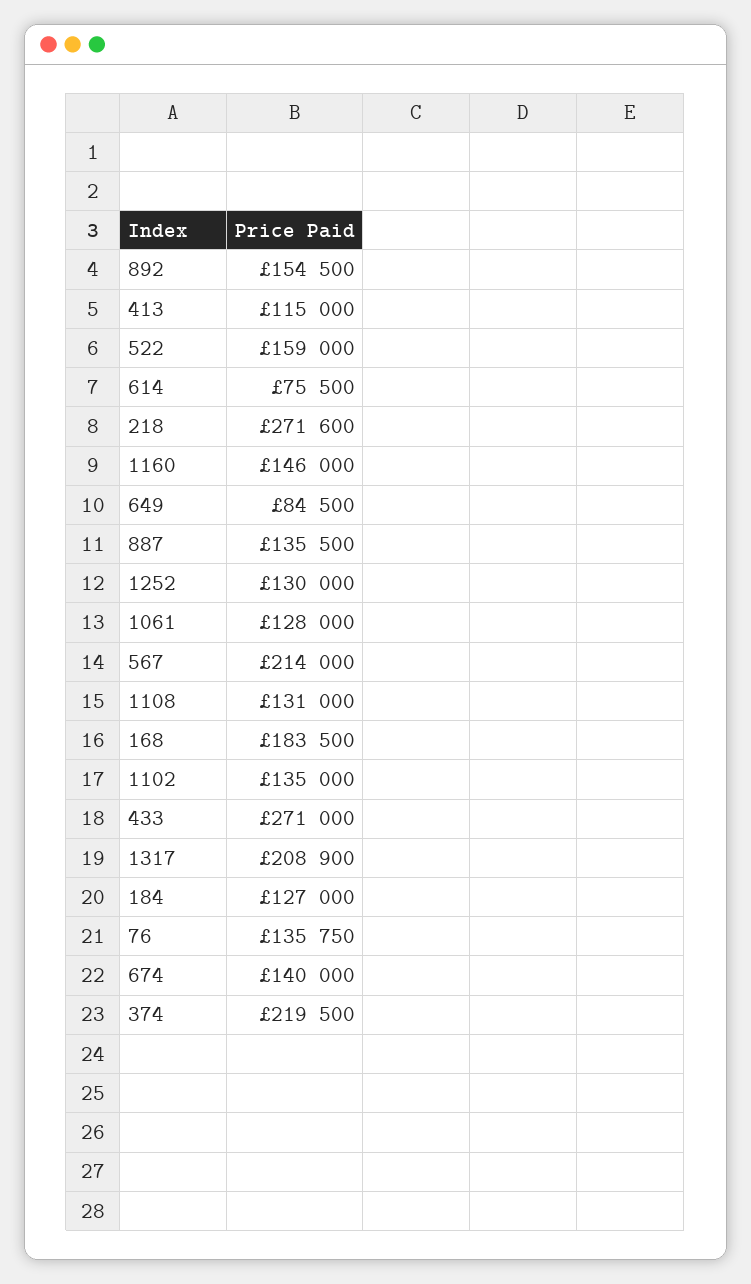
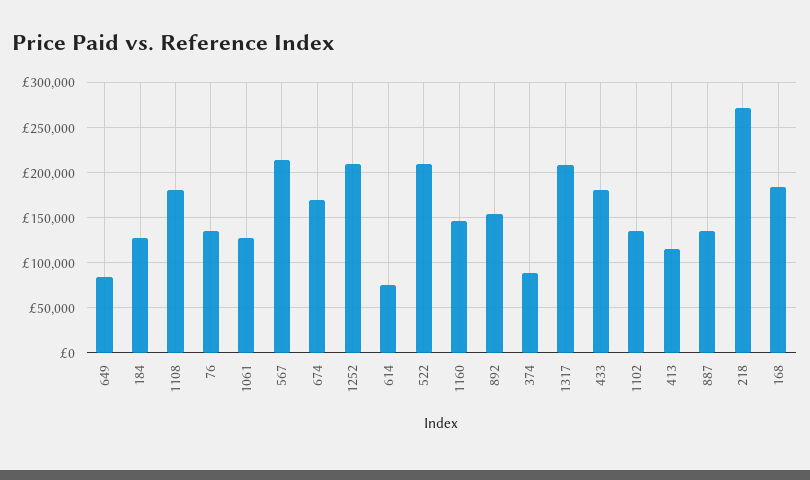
  {
    "892": 154500,
    "413": 115000,
-   "522": 159000,
+   "522": 210000,
    "614": 75500,
    "218": 271600,
    "1160": 146000,
    "649": 84500,
    "887": 135500,
-   "1252": 130000,
+   "1252": 210000,
    "1061": 128000,
    "567": 214000,
-   "1108": 131000,
+   "1108": 180000,
    "168": 183500,
    "1102": 135000,
-   "433": 271000,
+   "433": 180000,
    "1317": 208900,
    "184": 127000,
    "76": 135750,
-   "674": 140000,
+   "674": 170000,
-   "374": 219500
+   "374": 90000
  }

